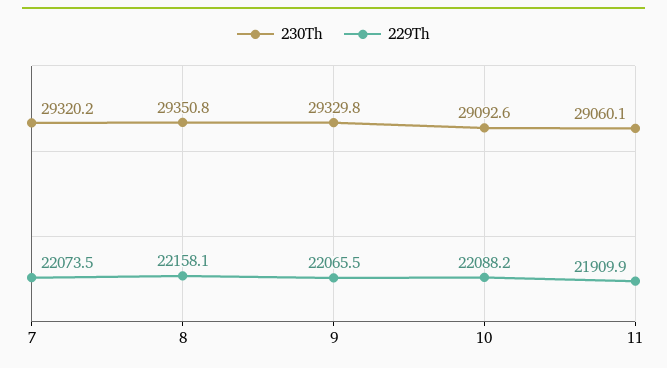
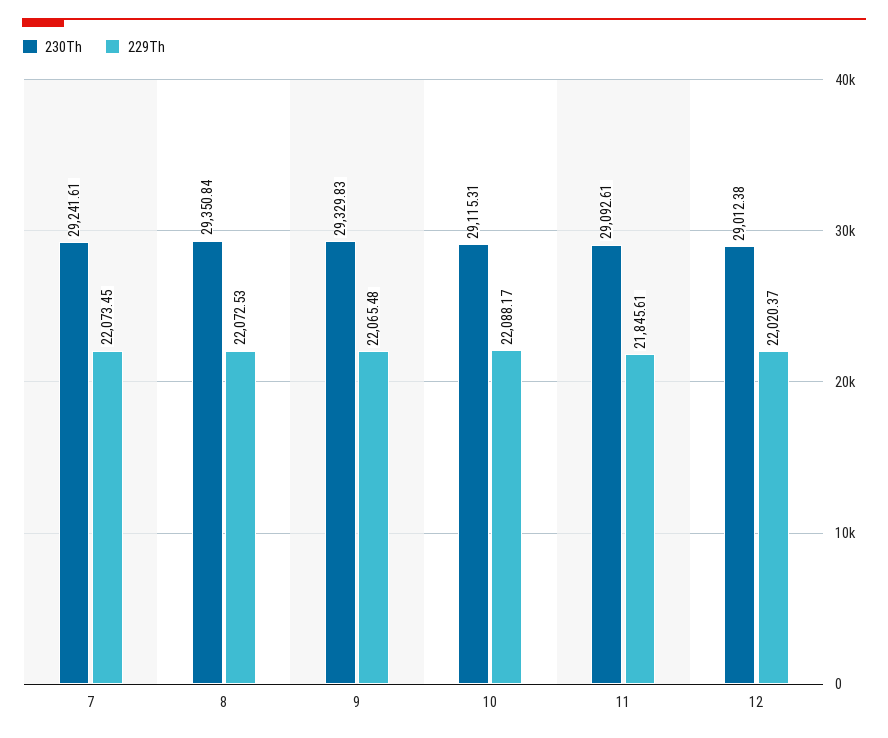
  {
    "230Th": {
-     "7": 29320.2,
+     "7": 29241.61,
      "8": 29350.84,
      "9": 29329.83,
-     "10": 29092.6,
+     "10": 29115.31,
-     "11": 29060.1
+     "11": 29092.61,
+     "12": 29012.38
    },
    "229Th": {
      "7": 22073.45,
-     "8": 22158.1,
+     "8": 22072.53,
      "9": 22065.48,
      "10": 22088.17,
-     "11": 21909.9
+     "11": 21845.61,
+     "12": 22020.37
    }
  }

